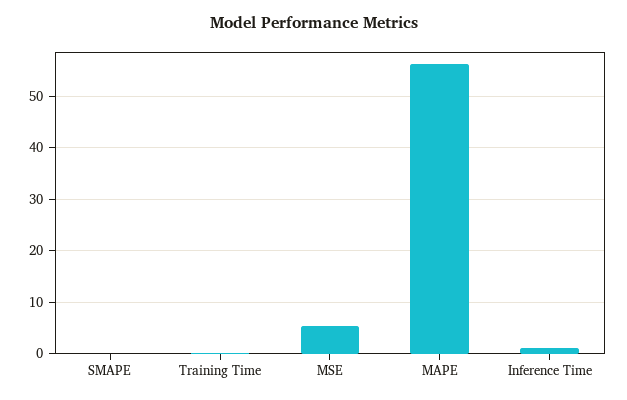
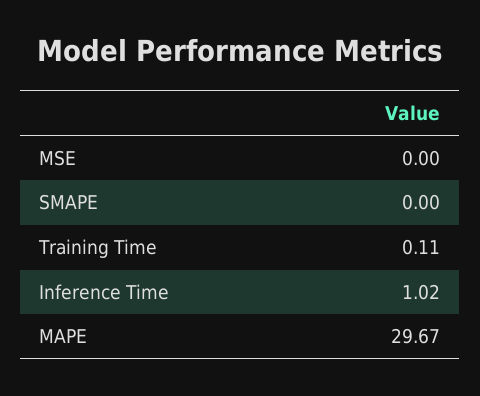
  {
    "SMAPE": 0,
    "Training Time": 0.11,
-   "MSE": 6,
+   "MSE": 0,
-   "MAPE": 56,
+   "MAPE": 29.67,
    "Inference Time": 1.02
  }

